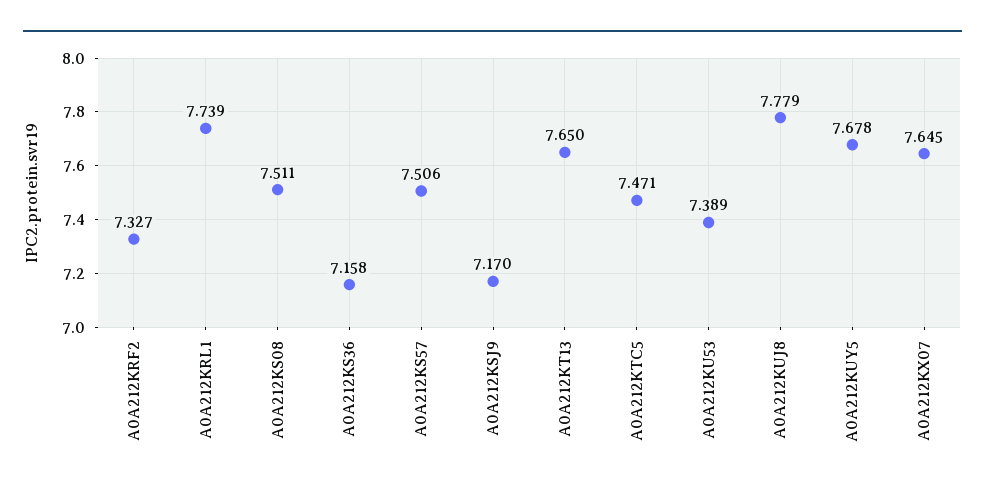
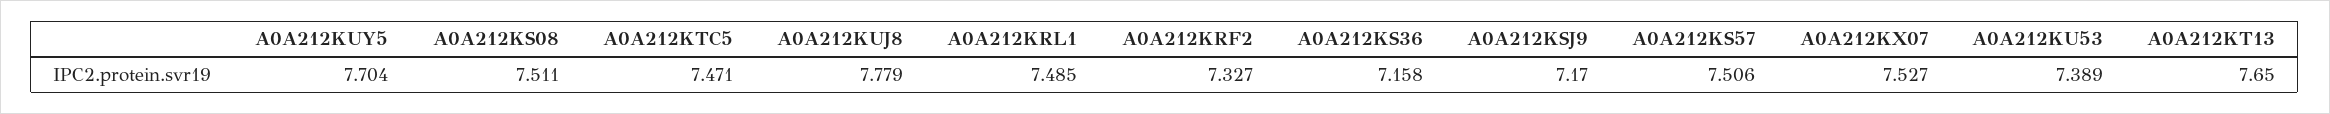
  {
    "A0A212KRF2": 7.327,
-   "A0A212KRL1": 7.739,
+   "A0A212KRL1": 7.485,
    "A0A212KS08": 7.511,
    "A0A212KS36": 7.158,
    "A0A212KS57": 7.506,
    "A0A212KSJ9": 7.17,
    "A0A212KT13": 7.65,
    "A0A212KTC5": 7.471,
    "A0A212KU53": 7.389,
    "A0A212KUJ8": 7.779,
-   "A0A212KUY5": 7.678,
+   "A0A212KUY5": 7.704,
-   "A0A212KX07": 7.645
+   "A0A212KX07": 7.527
  }

